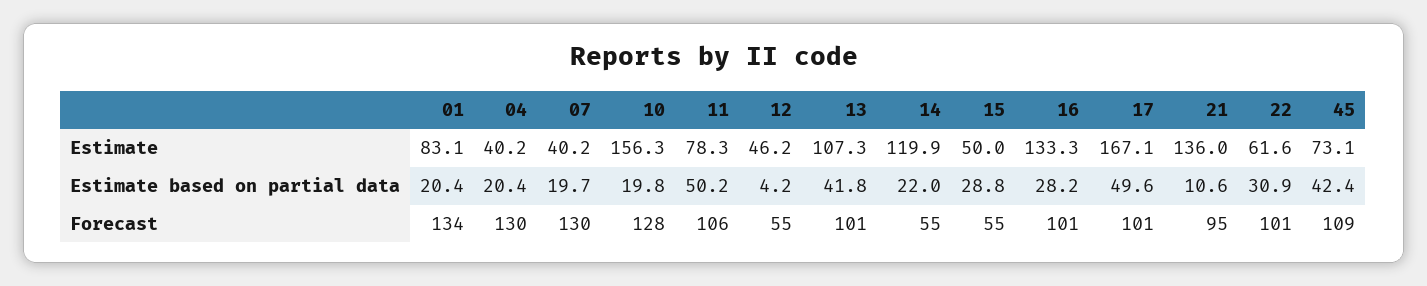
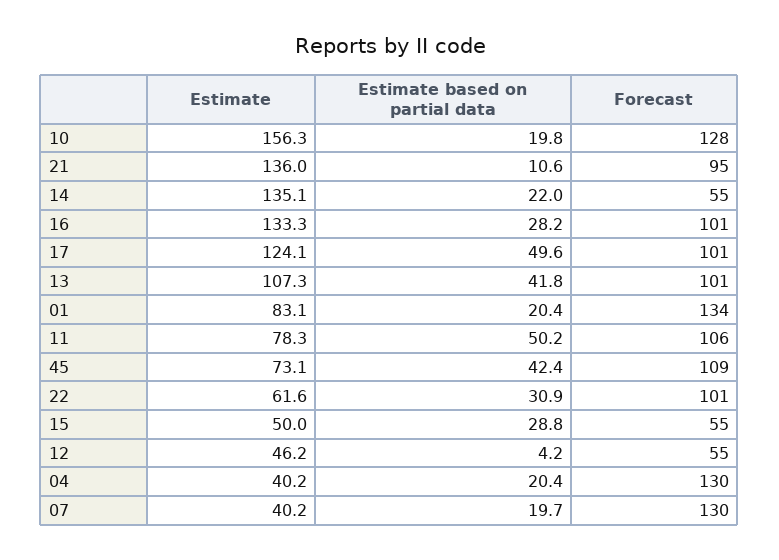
  {
    "01": {
      "Estimate": 83.1,
      "Estimate based on partial data": 20.4,
      "Forecast": 134
    },
    "04": {
      "Estimate": 40.2,
      "Estimate based on partial data": 20.4,
      "Forecast": 130
    },
    "07": {
      "Estimate": 40.2,
      "Estimate based on partial data": 19.7,
      "Forecast": 130
    },
    "10": {
      "Estimate": 156.3,
      "Estimate based on partial data": 19.8,
      "Forecast": 128
    },
    "11": {
      "Estimate": 78.3,
      "Estimate based on partial data": 50.2,
      "Forecast": 106
    },
    "12": {
      "Estimate": 46.2,
      "Estimate based on partial data": 4.2,
      "Forecast": 55
    },
    "13": {
      "Estimate": 107.3,
      "Estimate based on partial data": 41.8,
      "Forecast": 101
    },
    "14": {
-     "Estimate": 119.9,
+     "Estimate": 135.1,
      "Estimate based on partial data": 22,
      "Forecast": 55
    },
    "15": {
      "Estimate": 50,
      "Estimate based on partial data": 28.8,
      "Forecast": 55
    },
    "16": {
      "Estimate": 133.3,
      "Estimate based on partial data": 28.2,
      "Forecast": 101
    },
    "17": {
-     "Estimate": 167.1,
+     "Estimate": 124.1,
      "Estimate based on partial data": 49.6,
      "Forecast": 101
    },
    "21": {
      "Estimate": 136,
      "Estimate based on partial data": 10.6,
      "Forecast": 95
    },
    "22": {
      "Estimate": 61.6,
      "Estimate based on partial data": 30.9,
      "Forecast": 101
    },
    "45": {
      "Estimate": 73.1,
      "Estimate based on partial data": 42.4,
      "Forecast": 109
    }
  }

